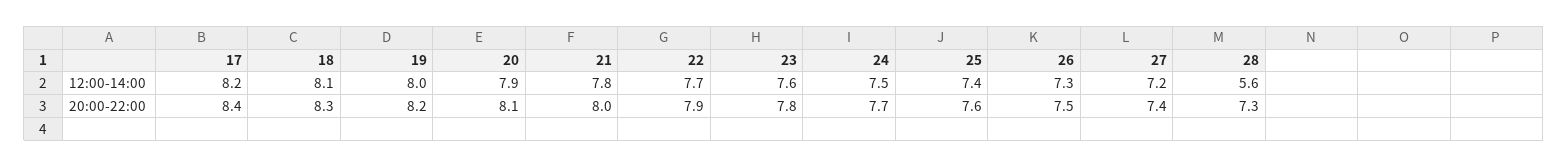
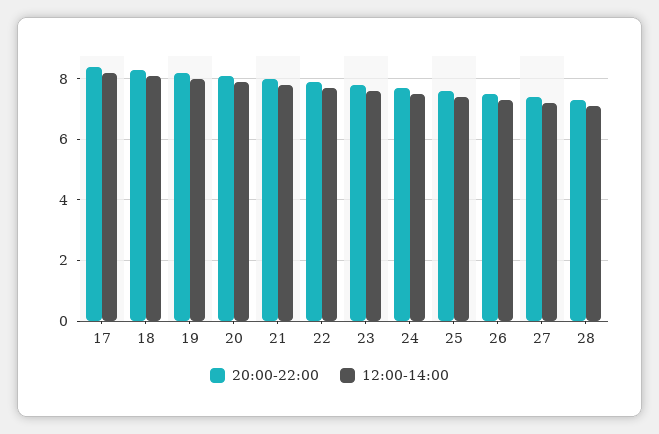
  {
    "12:00-14:00": {
      "17": 8.2,
      "18": 8.1,
      "19": 8,
      "20": 7.9,
      "21": 7.8,
      "22": 7.7,
      "23": 7.6,
      "24": 7.5,
      "25": 7.4,
      "26": 7.3,
      "27": 7.2,
-     "28": 5.6
+     "28": 7
    },
    "20:00-22:00": {
      "17": 8.4,
      "18": 8.3,
      "19": 8.2,
      "20": 8.1,
      "21": 8,
      "22": 7.9,
      "23": 7.8,
      "24": 7.7,
      "25": 7.6,
      "26": 7.5,
      "27": 7.4,
      "28": 7.3
    }
  }

